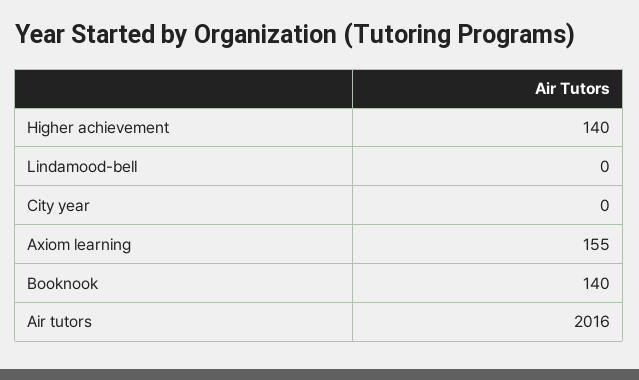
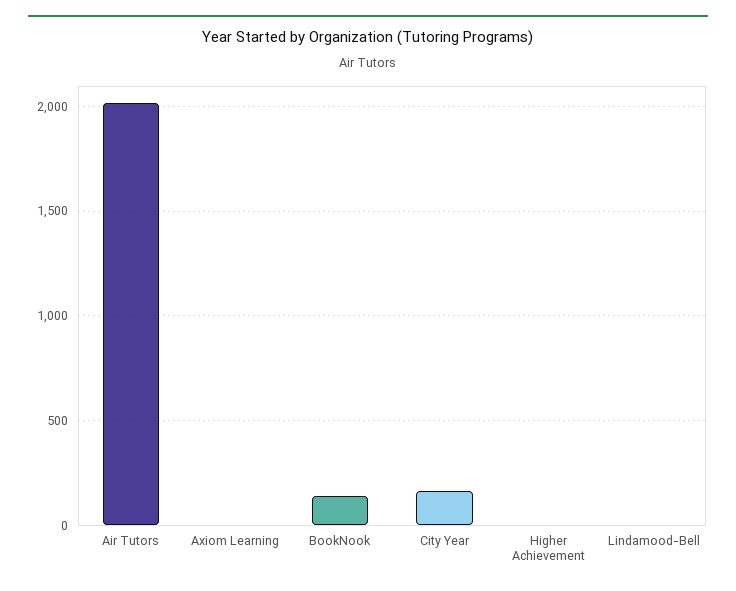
  {
-   "Higher achievement": 140,
+   "Higher achievement": 0,
    "Lindamood-bell": 0,
-   "City year": 0,
+   "City year": 150,
-   "Axiom learning": 155,
+   "Axiom learning": 0,
    "Booknook": 140,
    "Air tutors": 2016
  }

